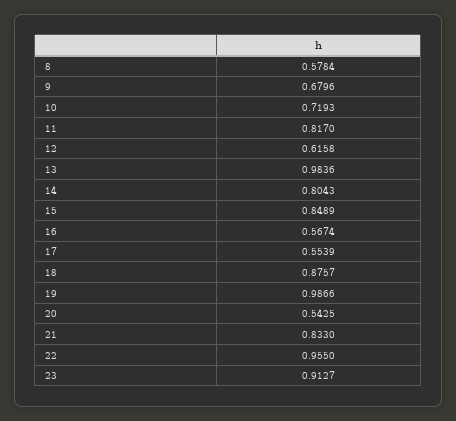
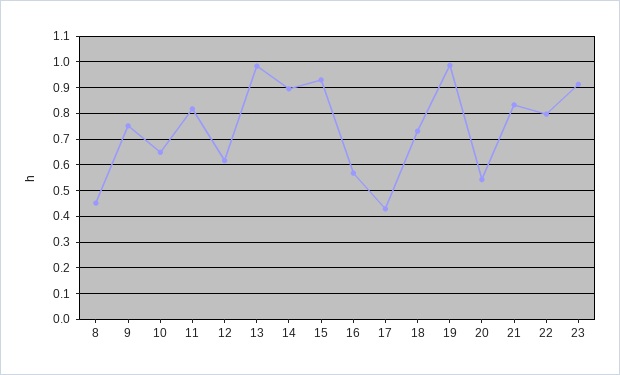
  {
-   "8": 0.5784,
+   "8": 0.45,
-   "9": 0.6796,
+   "9": 0.75,
-   "10": 0.7193,
+   "10": 0.65,
    "11": 0.817,
    "12": 0.6158,
    "13": 0.9836,
-   "14": 0.8043,
+   "14": 0.9,
-   "15": 0.8489,
+   "15": 0.925,
    "16": 0.5674,
-   "17": 0.5539,
+   "17": 0.425,
-   "18": 0.8757,
+   "18": 0.725,
    "19": 0.9866,
    "20": 0.5425,
    "21": 0.833,
-   "22": 0.955,
+   "22": 0.8,
    "23": 0.9127
  }

